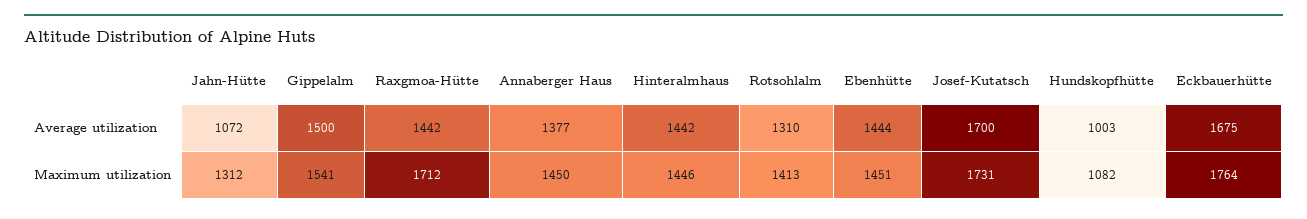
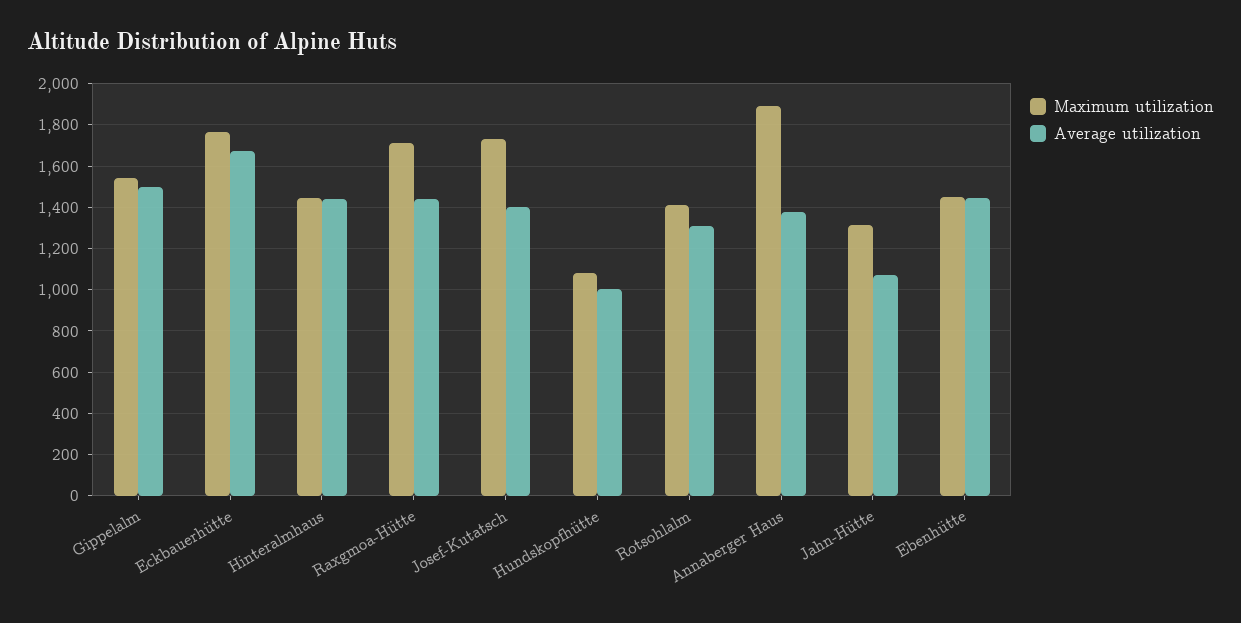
  {
    "Average utilization": {
      "Jahn-Hütte": 1072,
      "Gippelalm": 1500,
      "Raxgmoa-Hütte": 1442,
      "Annaberger Haus": 1377,
      "Hinteralmhaus": 1442,
      "Rotsohlalm": 1310,
      "Ebenhütte": 1444,
-     "Josef-Kutatsch": 1700,
+     "Josef-Kutatsch": 1400,
      "Hundskopfhütte": 1003,
      "Eckbauerhütte": 1675
    },
    "Maximum utilization": {
      "Jahn-Hütte": 1312,
      "Gippelalm": 1541,
      "Raxgmoa-Hütte": 1712,
-     "Annaberger Haus": 1450,
+     "Annaberger Haus": 1900,
      "Hinteralmhaus": 1446,
      "Rotsohlalm": 1413,
      "Ebenhütte": 1451,
      "Josef-Kutatsch": 1731,
      "Hundskopfhütte": 1082,
      "Eckbauerhütte": 1764
    }
  }

